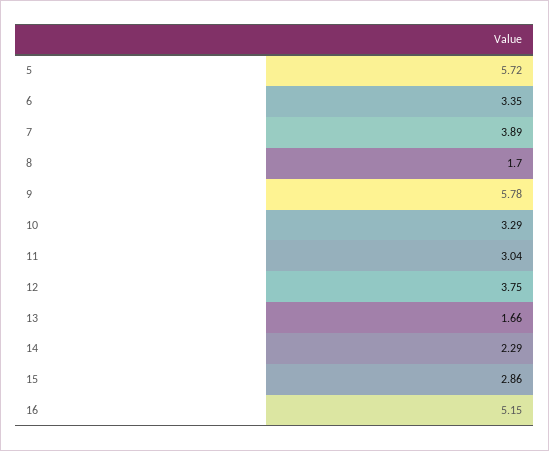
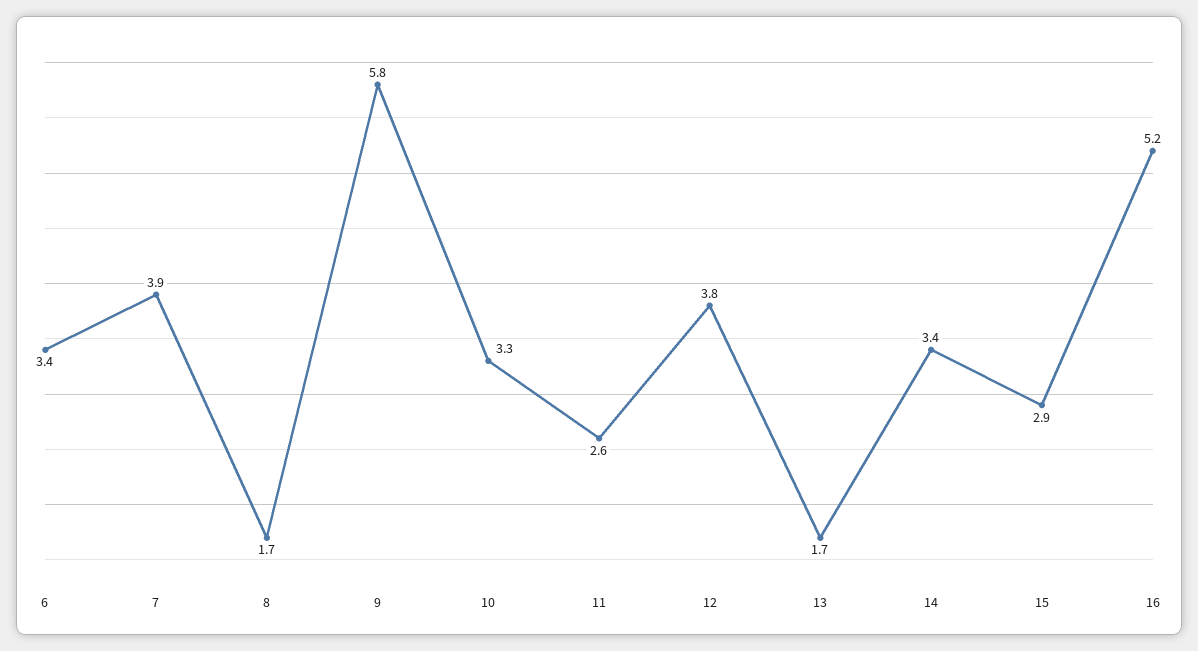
  {
-   "5": 5.72,
    "6": 3.35,
    "7": 3.89,
    "8": 1.7,
    "9": 5.78,
    "10": 3.29,
-   "11": 3.04,
+   "11": 2.6,
    "12": 3.75,
    "13": 1.66,
-   "14": 2.29,
+   "14": 3.4,
    "15": 2.86,
    "16": 5.15
  }

